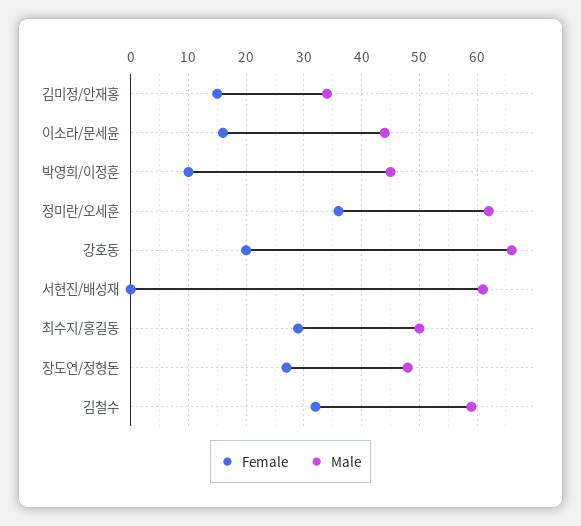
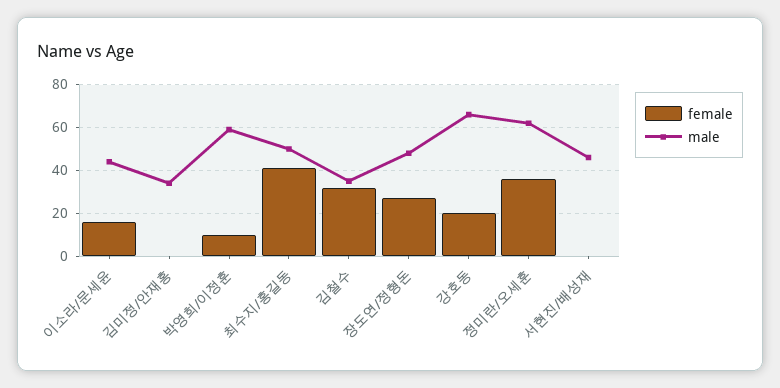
  {
    "Female": {
-     "김미정/안재홍": 15,
+     "김미정/안재홍": 0,
      "이소라/문세윤": 15,
      "박영희/이정훈": 10,
      "정미란/오세훈": 35,
      "강호동": 20,
      "서현진/배성재": 0,
-     "최수지/홍길동": 30,
+     "최수지/홍길동": 40,
      "장도연/정형돈": 25,
      "김철수": 30
    },
    "Male": {
      "김미정/안재홍": 35,
      "이소라/문세윤": 45,
-     "박영희/이정훈": 45,
+     "박영희/이정훈": 60,
      "정미란/오세훈": 60,
      "강호동": 65,
-     "서현진/배성재": 60,
+     "서현진/배성재": 45,
      "최수지/홍길동": 50,
      "장도연/정형돈": 50,
-     "김철수": 60
+     "김철수": 35
    }
  }

